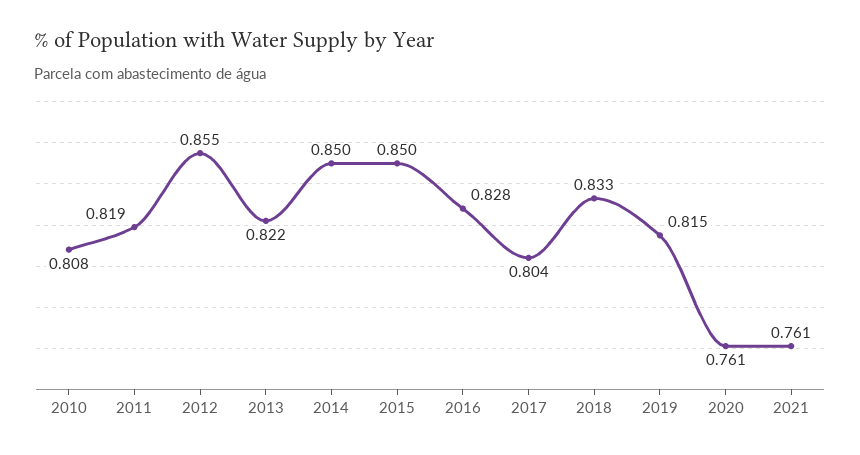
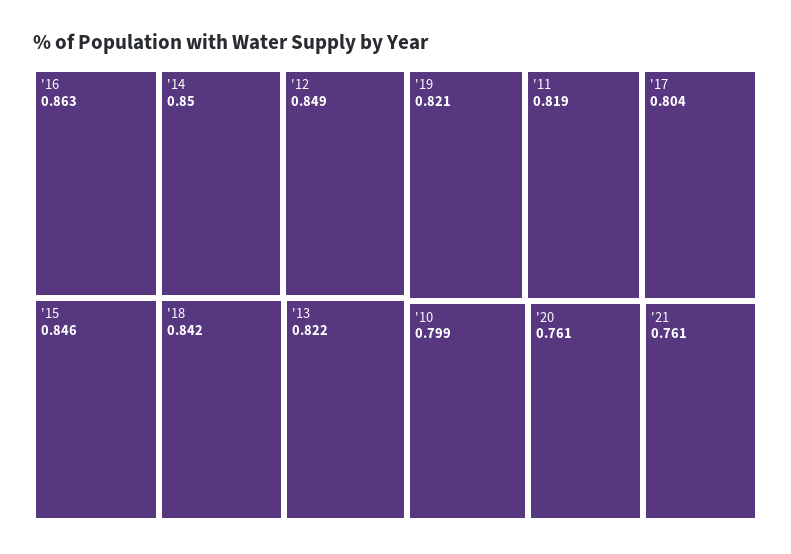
  {
-   "2010": 0.808,
+   "2010": 0.799,
    "2011": 0.819,
-   "2012": 0.855,
+   "2012": 0.849,
    "2013": 0.822,
    "2014": 0.85,
-   "2015": 0.85,
+   "2015": 0.846,
-   "2016": 0.828,
+   "2016": 0.863,
    "2017": 0.804,
-   "2018": 0.833,
+   "2018": 0.842,
-   "2019": 0.815,
+   "2019": 0.821,
    "2020": 0.761,
    "2021": 0.761
  }

